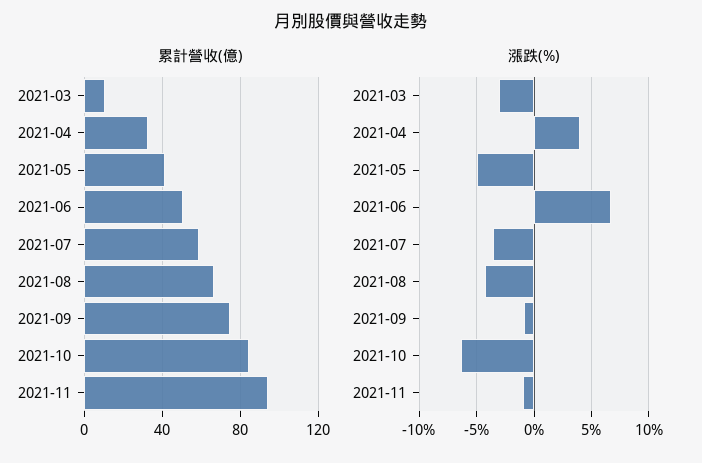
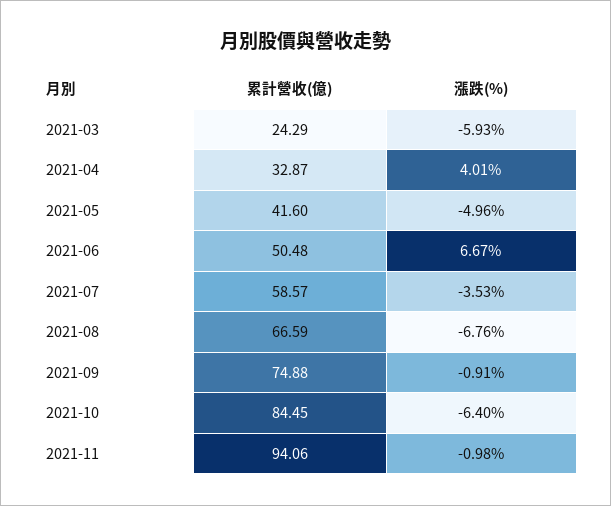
  {
    "累計營收(億)": {
-     "2021-03": 10,
+     "2021-03": 24.29,
      "2021-04": 32.87,
      "2021-05": 41.6,
      "2021-06": 50.48,
      "2021-07": 58.57,
      "2021-08": 66.59,
      "2021-09": 74.88,
      "2021-10": 84.45,
      "2021-11": 94.06
    },
    "漲跌(%)": {
-     "2021-03": -3,
+     "2021-03": -5.93,
      "2021-04": 4.01,
      "2021-05": -4.96,
      "2021-06": 6.67,
      "2021-07": -3.53,
-     "2021-08": -4,
+     "2021-08": -6.76,
      "2021-09": -0.91,
      "2021-10": -6.4,
      "2021-11": -0.98
    }
  }

